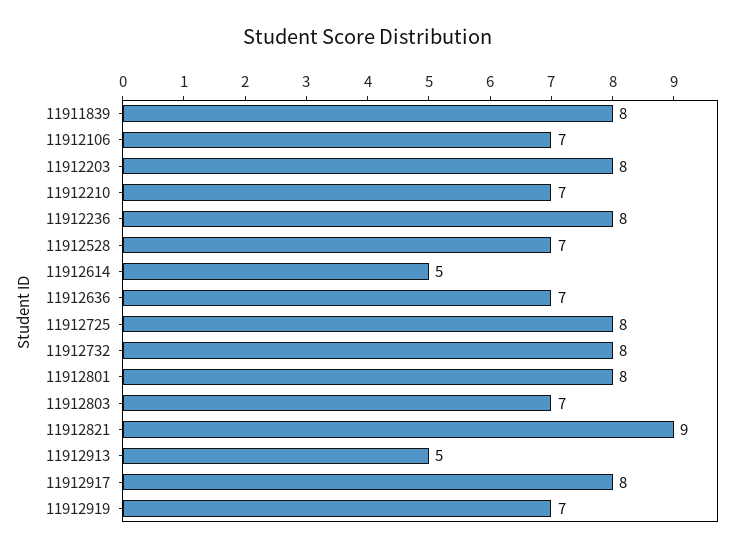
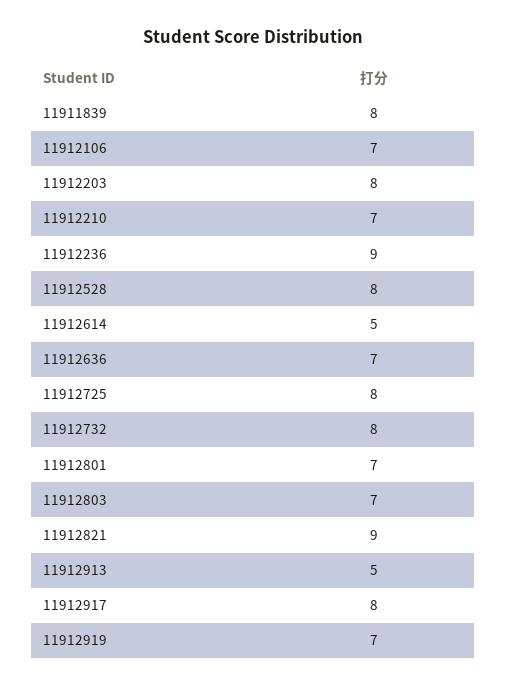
  {
    "11911839": 8,
    "11912106": 7,
    "11912203": 8,
    "11912210": 7,
-   "11912236": 8,
+   "11912236": 9,
-   "11912528": 7,
+   "11912528": 8,
    "11912614": 5,
    "11912636": 7,
    "11912725": 8,
    "11912732": 8,
-   "11912801": 8,
+   "11912801": 7,
    "11912803": 7,
    "11912821": 9,
    "11912913": 5,
    "11912917": 8,
    "11912919": 7
  }

